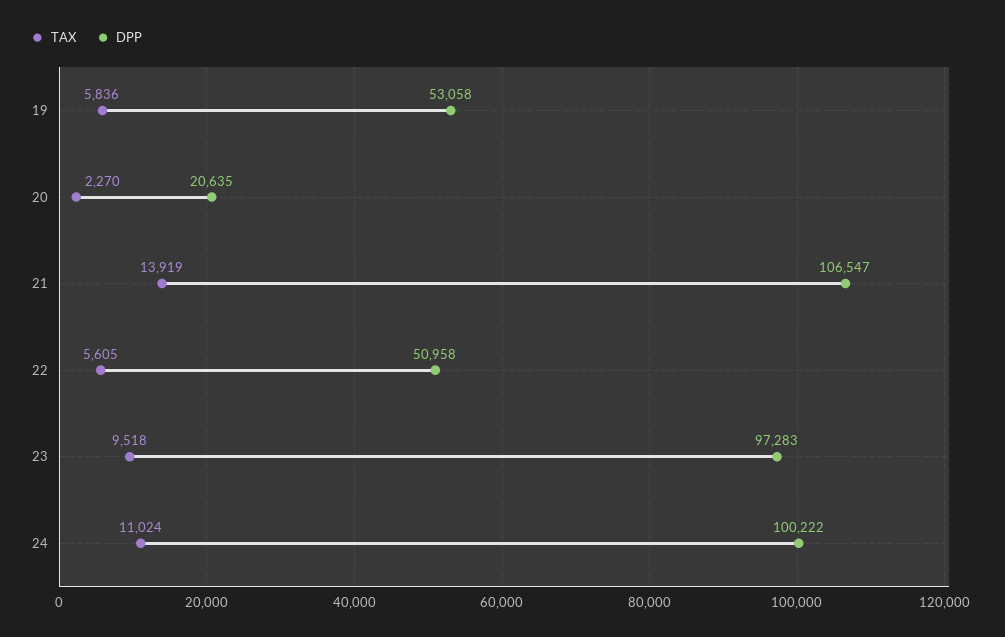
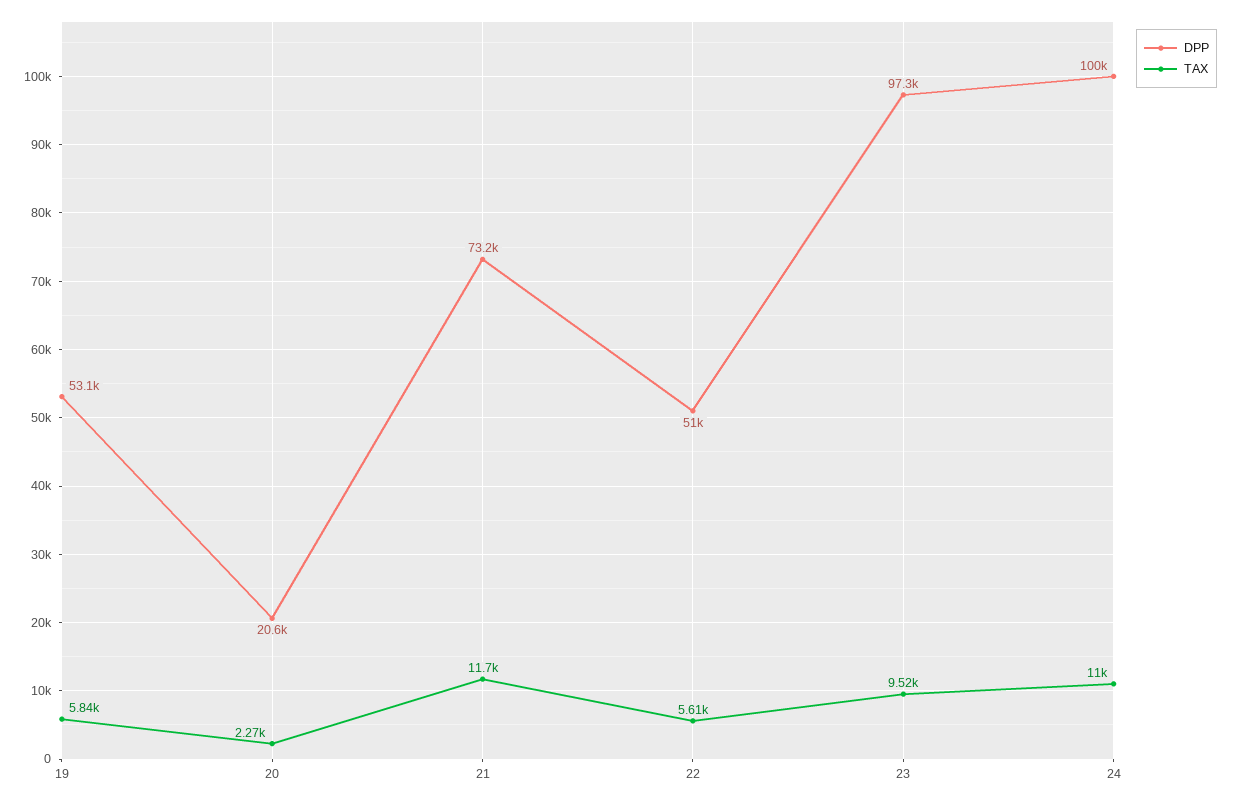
  {
    "TAX": {
      "19": 5836,
      "20": 2270,
-     "21": 13919,
+     "21": 11700,
      "22": 5605,
      "23": 9518,
      "24": 11024
    },
    "DPP": {
      "19": 53058,
      "20": 20635,
-     "21": 106547,
+     "21": 73200,
      "22": 50958,
      "23": 97283,
      "24": 100222
    }
  }

